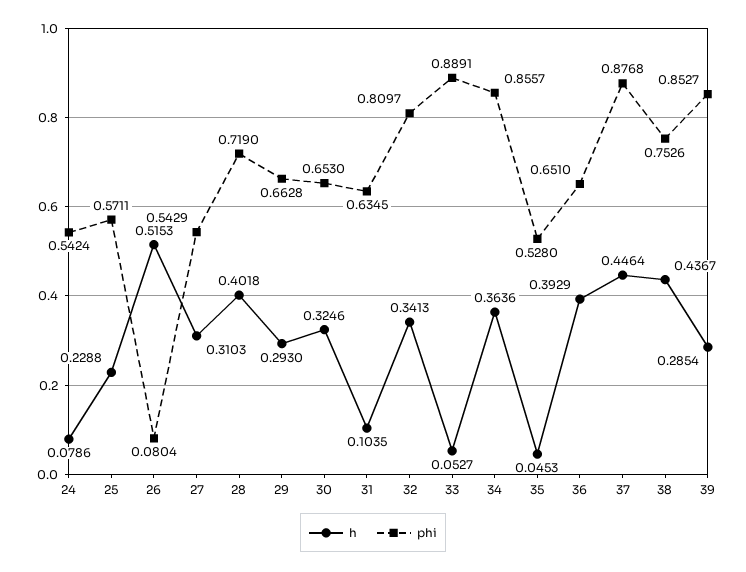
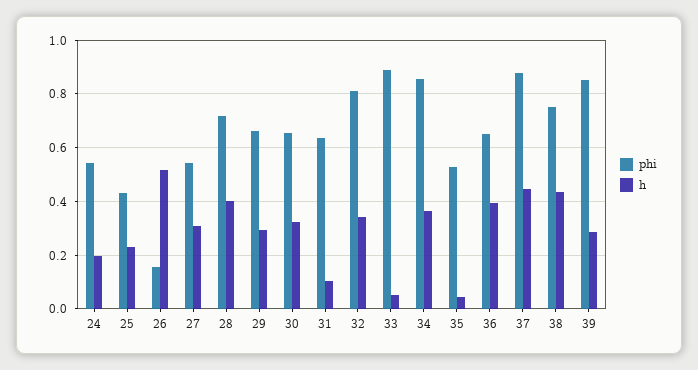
  {
    "h": {
-     "24": 0.0786,
+     "24": 0.2,
      "25": 0.2288,
      "26": 0.5153,
      "27": 0.3103,
      "28": 0.4018,
      "29": 0.293,
      "30": 0.3246,
      "31": 0.1035,
      "32": 0.3413,
      "33": 0.0527,
      "34": 0.3636,
      "35": 0.0453,
      "36": 0.3929,
      "37": 0.4464,
      "38": 0.4367,
      "39": 0.2854
    },
    "phi": {
      "24": 0.5424,
-     "25": 0.5711,
+     "25": 0.425,
-     "26": 0.0804,
+     "26": 0.15,
      "27": 0.5429,
      "28": 0.719,
      "29": 0.6628,
      "30": 0.653,
      "31": 0.6345,
      "32": 0.8097,
      "33": 0.8891,
      "34": 0.8557,
      "35": 0.528,
      "36": 0.651,
      "37": 0.8768,
      "38": 0.7526,
      "39": 0.8527
    }
  }

